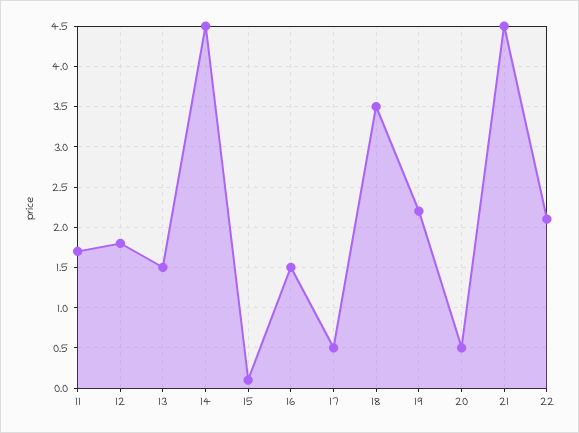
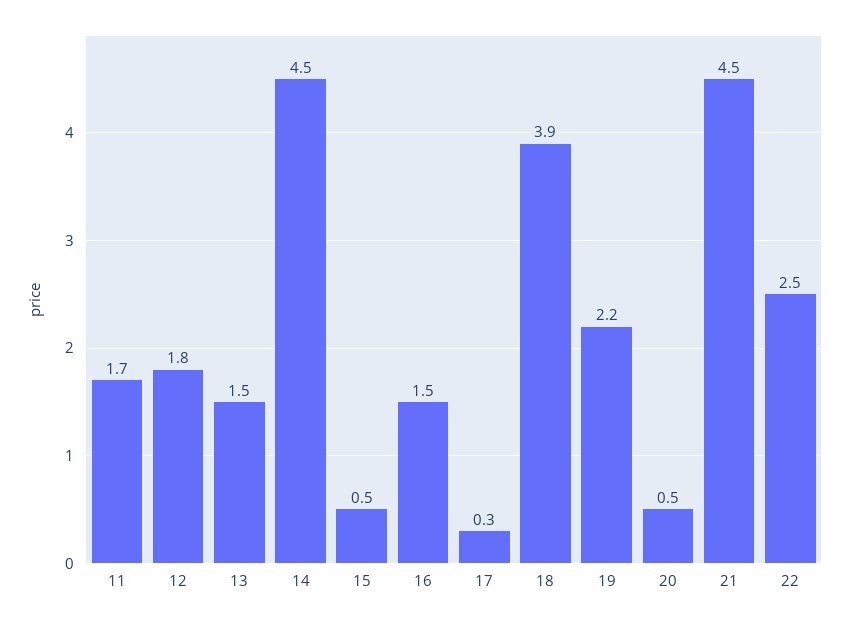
  {
    "11": 1.7,
    "12": 1.8,
    "13": 1.5,
    "14": 4.5,
-   "15": 0.1,
+   "15": 0.5,
    "16": 1.5,
-   "17": 0.5,
+   "17": 0.3,
-   "18": 3.5,
+   "18": 3.9,
    "19": 2.2,
    "20": 0.5,
    "21": 4.5,
-   "22": 2.1
+   "22": 2.5
  }

